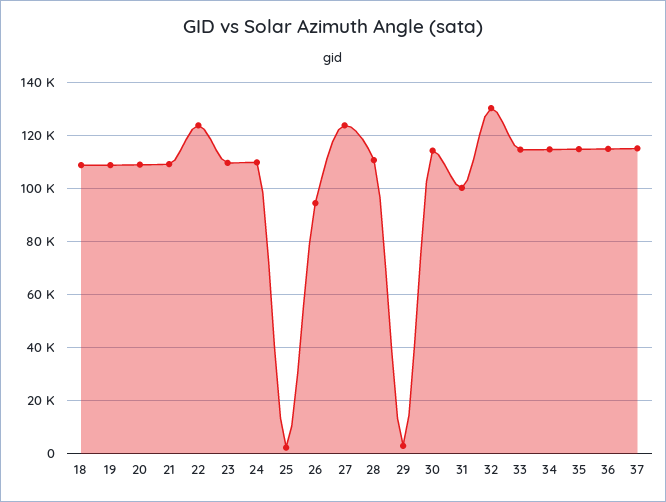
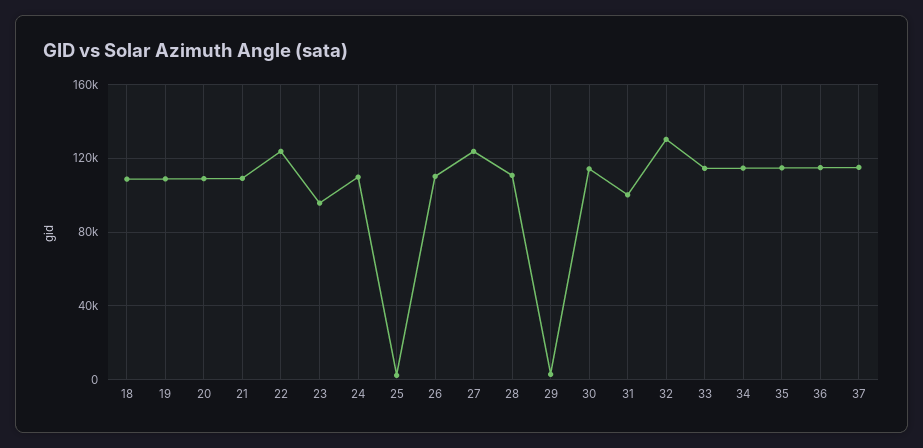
  {
    "18": 110000,
    "19": 110000,
    "20": 110000,
    "21": 110000,
    "22": 125000,
-   "23": 110000,
+   "23": 95000,
    "24": 110000,
    "25": 2500,
-   "26": 95000,
+   "26": 110000,
    "27": 125000,
    "28": 110000,
    "29": 2500,
    "30": 115000,
    "31": 100000,
    "32": 130000,
    "33": 115000,
    "34": 115000,
    "35": 115000,
    "36": 115000,
    "37": 115000
  }

